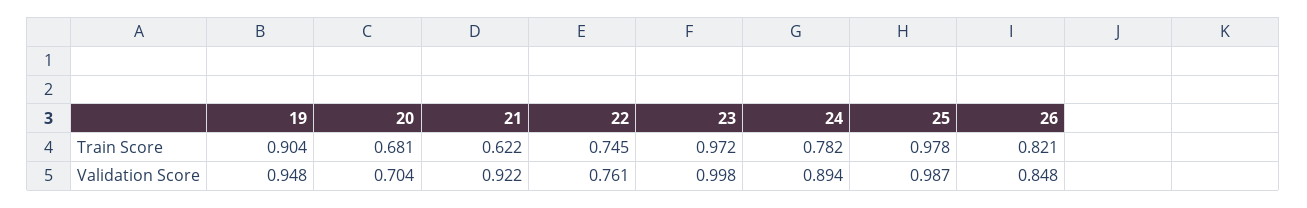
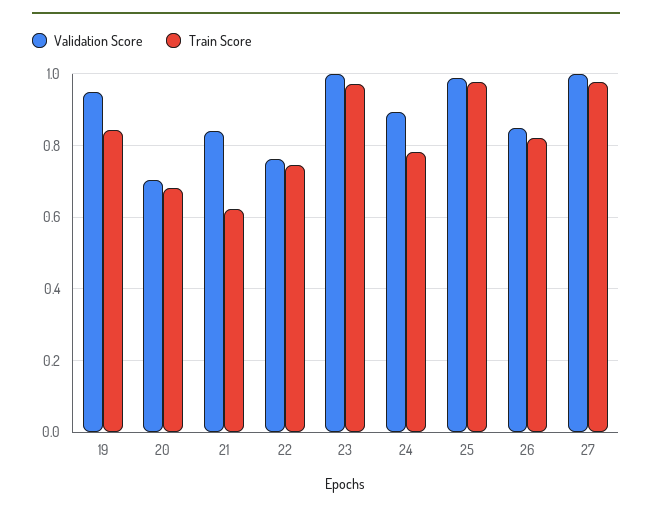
  {
    "Train Score": {
-     "19": 0.904,
+     "19": 0.84,
      "20": 0.681,
      "21": 0.622,
      "22": 0.745,
      "23": 0.972,
      "24": 0.782,
      "25": 0.978,
-     "26": 0.821
+     "26": 0.821,
+     "27": 0.98
    },
    "Validation Score": {
      "19": 0.948,
      "20": 0.704,
-     "21": 0.922,
+     "21": 0.84,
      "22": 0.761,
      "23": 0.998,
      "24": 0.894,
      "25": 0.987,
-     "26": 0.848
+     "26": 0.848,
+     "27": 1
    }
  }

